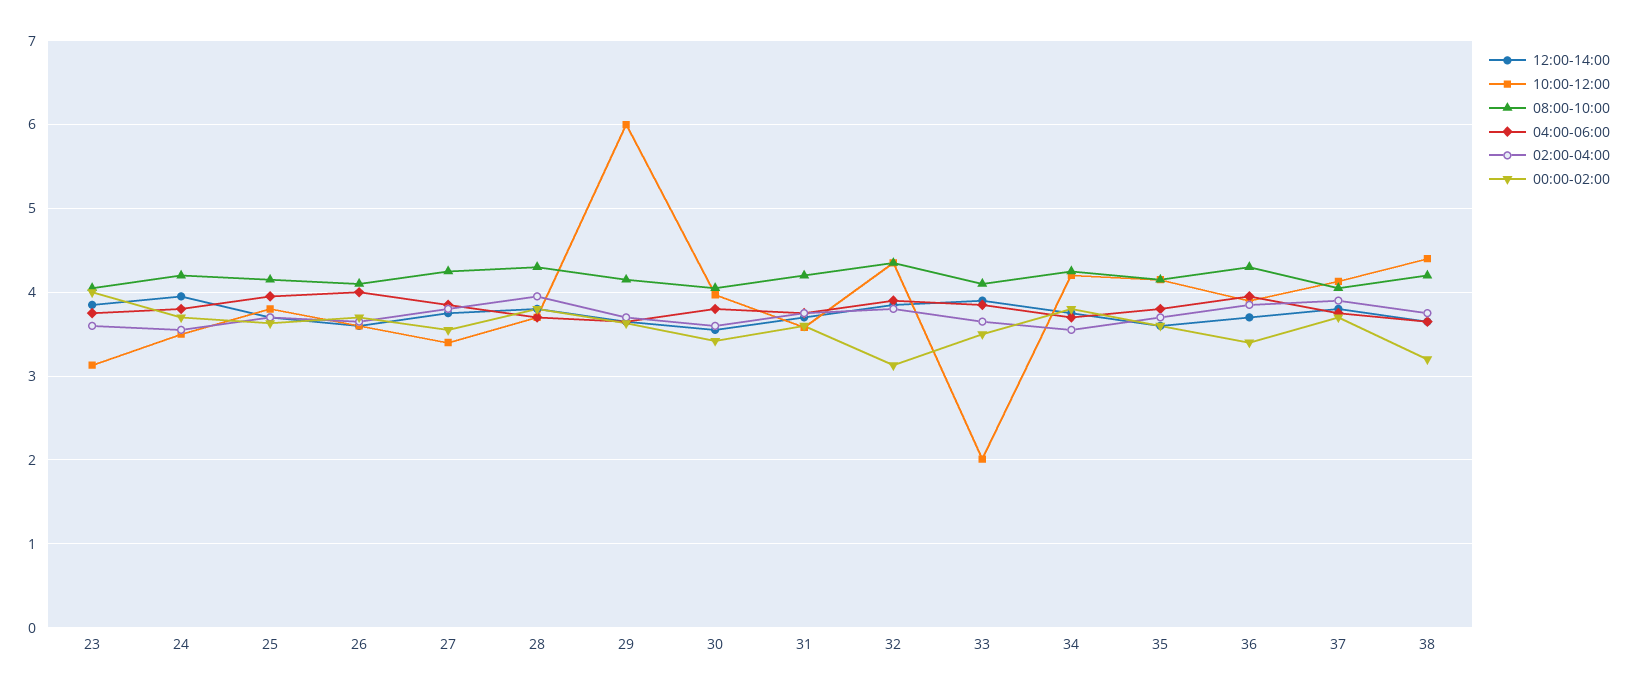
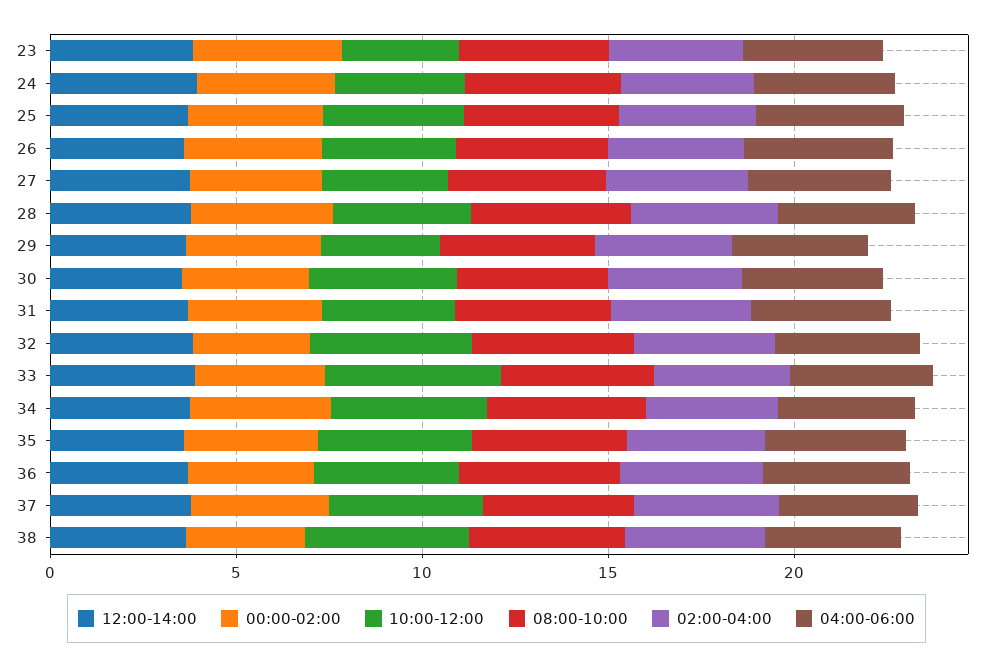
  {
    "12:00-14:00": {
      "23": 3.9,
      "24": 4,
      "25": 3.7,
      "26": 3.6,
      "27": 3.8,
      "28": 3.8,
      "29": 3.7,
      "30": 3.6,
      "31": 3.7,
      "32": 3.9,
      "33": 3.9,
      "34": 3.8,
      "35": 3.6,
      "36": 3.7,
      "37": 3.8,
      "38": 3.7
    },
    "10:00-12:00": {
      "23": 3.1,
      "24": 3.5,
      "25": 3.8,
      "26": 3.6,
      "27": 3.4,
      "28": 3.7,
-     "29": 6,
+     "29": 3,
      "30": 4,
      "31": 3.6,
      "32": 4.4,
-     "33": 2,
+     "33": 5,
      "34": 4.2,
      "35": 4.2,
      "36": 3.9,
      "37": 4.1,
      "38": 4.4
    },
    "08:00-10:00": {
      "23": 4.1,
      "24": 4.2,
      "25": 4.2,
      "26": 4.1,
      "27": 4.3,
      "28": 4.3,
      "29": 4.2,
      "30": 4.1,
      "31": 4.2,
      "32": 4.4,
      "33": 4.1,
      "34": 4.3,
      "35": 4.2,
      "36": 4.3,
      "37": 4.1,
      "38": 4.2
    },
    "04:00-06:00": {
      "23": 3.8,
      "24": 3.8,
      "25": 4,
      "26": 4,
      "27": 3.9,
      "28": 3.7,
      "29": 3.7,
      "30": 3.8,
      "31": 3.8,
      "32": 3.9,
      "33": 3.9,
      "34": 3.7,
      "35": 3.8,
      "36": 4,
      "37": 3.8,
      "38": 3.7
    },
    "02:00-04:00": {
      "23": 3.6,
      "24": 3.6,
      "25": 3.7,
      "26": 3.7,
      "27": 3.8,
      "28": 4,
      "29": 3.7,
      "30": 3.6,
      "31": 3.8,
      "32": 3.8,
      "33": 3.7,
      "34": 3.6,
      "35": 3.7,
      "36": 3.9,
      "37": 3.9,
      "38": 3.8
    },
    "00:00-02:00": {
      "23": 4,
      "24": 3.7,
      "25": 3.6,
      "26": 3.7,
      "27": 3.6,
      "28": 3.8,
      "29": 3.6,
      "30": 3.4,
      "31": 3.6,
      "32": 3.1,
      "33": 3.5,
      "34": 3.8,
      "35": 3.6,
      "36": 3.4,
      "37": 3.7,
      "38": 3.2
    }
  }

